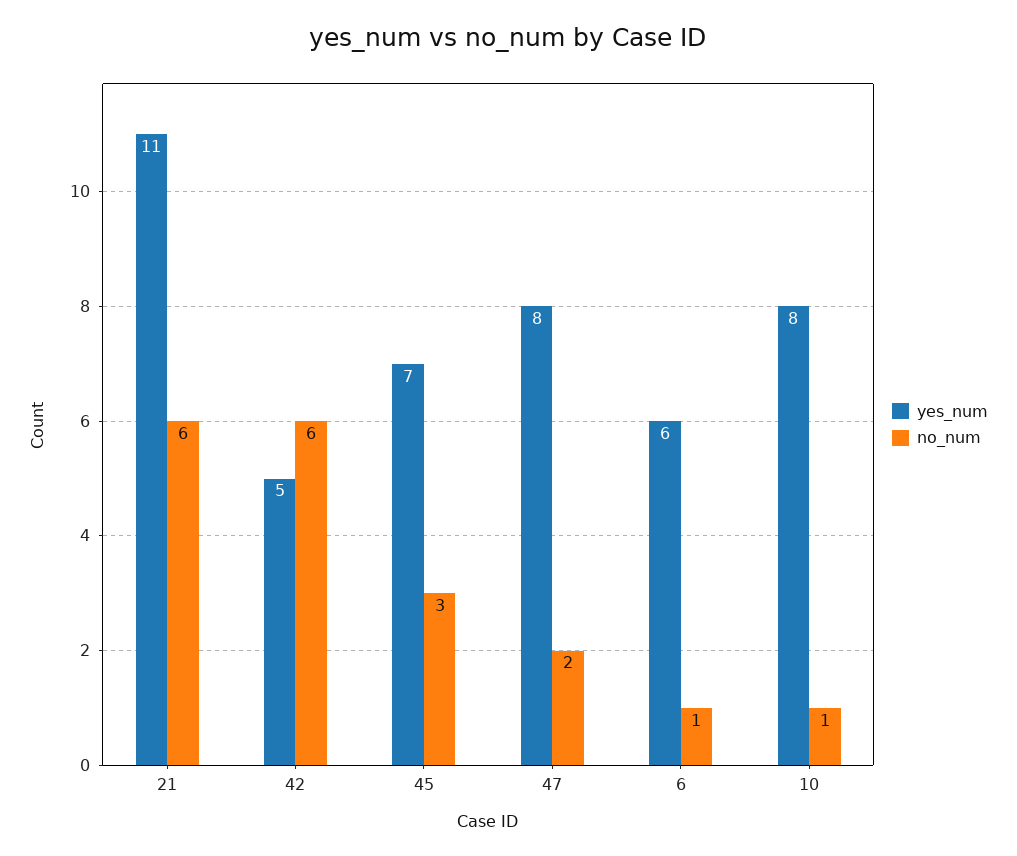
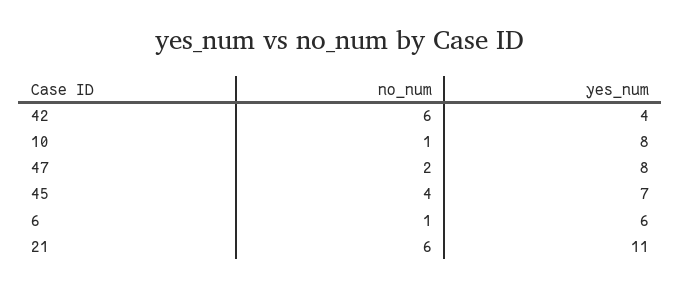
  {
    "yes_num": {
      "21": 11,
-     "42": 5,
+     "42": 4,
      "45": 7,
      "47": 8,
      "6": 6,
      "10": 8
    },
    "no_num": {
      "21": 6,
      "42": 6,
-     "45": 3,
+     "45": 4,
      "47": 2,
      "6": 1,
      "10": 1
    }
  }

